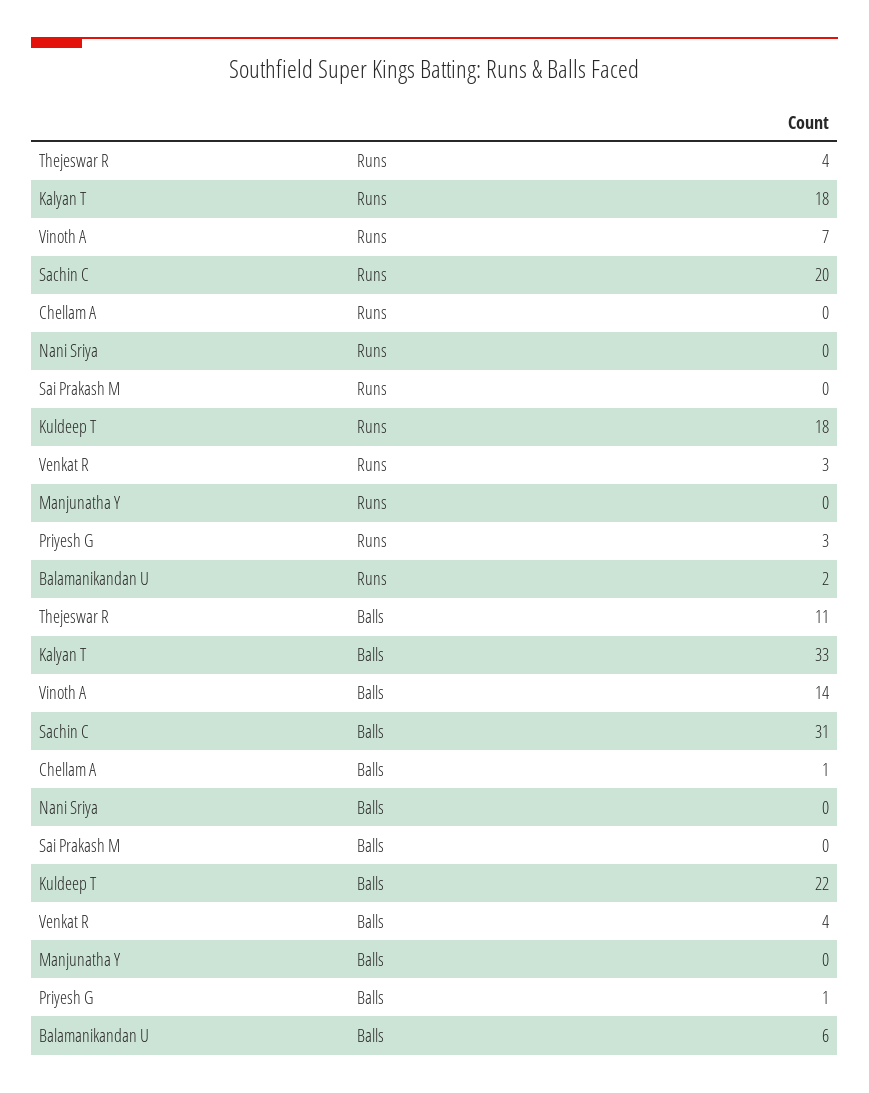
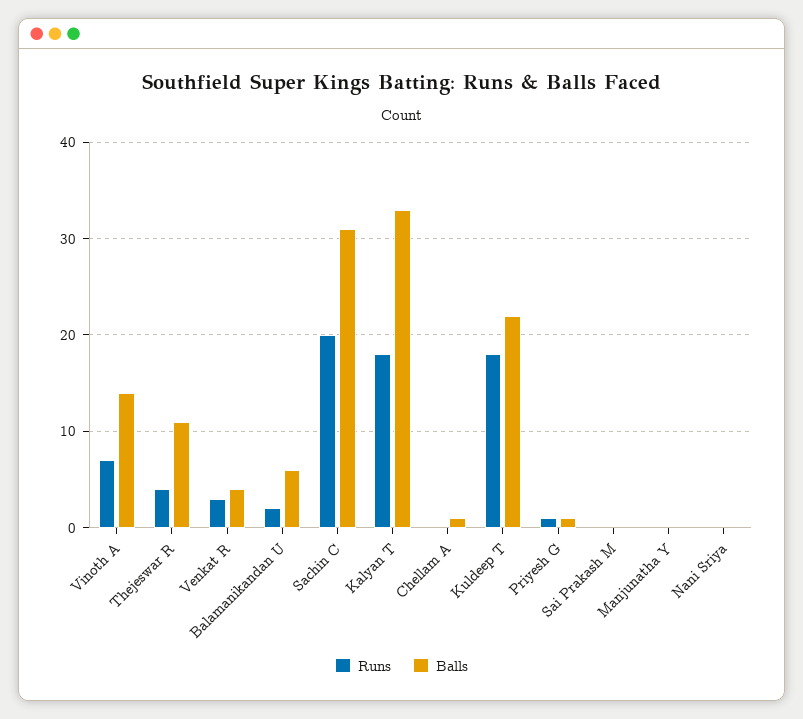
  {
    "Runs": {
      "Thejeswar R": 4,
      "Kalyan T": 18,
      "Vinoth A": 7,
      "Sachin C": 20,
      "Chellam A": 0,
      "Nani Sriya": 0,
      "Sai Prakash M": 0,
      "Kuldeep T": 18,
      "Venkat R": 3,
      "Manjunatha Y": 0,
-     "Priyesh G": 3,
+     "Priyesh G": 1,
      "Balamanikandan U": 2
    },
    "Balls": {
      "Thejeswar R": 11,
      "Kalyan T": 33,
      "Vinoth A": 14,
      "Sachin C": 31,
      "Chellam A": 1,
      "Nani Sriya": 0,
      "Sai Prakash M": 0,
      "Kuldeep T": 22,
      "Venkat R": 4,
      "Manjunatha Y": 0,
      "Priyesh G": 1,
      "Balamanikandan U": 6
    }
  }

